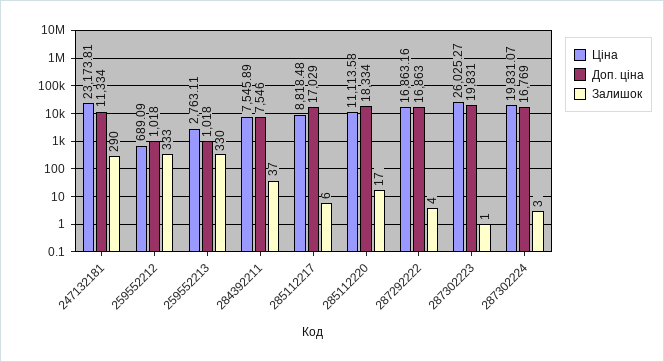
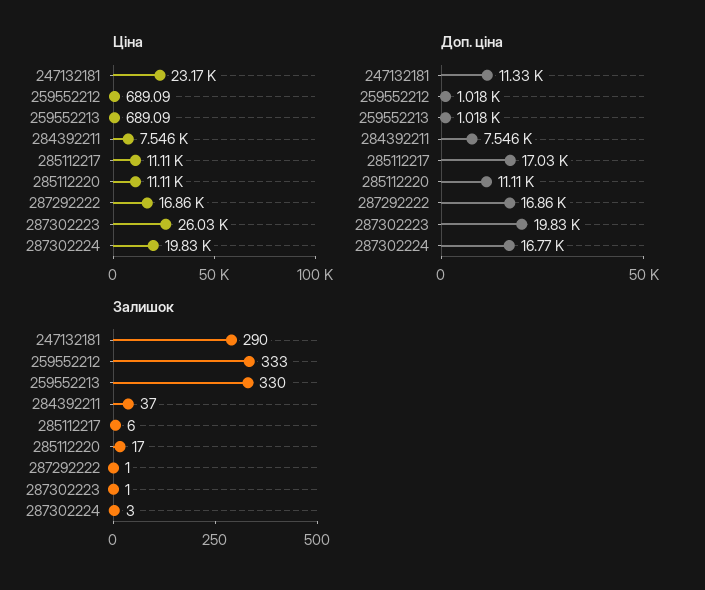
  {
    "Ціна": {
      "247132181": 23173.81,
      "259552212": 689.09,
-     "259552213": 2763.11,
+     "259552213": 689.09,
      "284392211": 7545.89,
-     "285112217": 8818.48,
+     "285112217": 11110,
      "285112220": 11113.58,
      "287292222": 16863.16,
      "287302223": 26025.27,
      "287302224": 19831.07
    },
    "Доп. ціна": {
      "247132181": 11334,
      "259552212": 1018,
      "259552213": 1018,
      "284392211": 7546,
      "285112217": 17029,
-     "285112220": 18334,
+     "285112220": 11110,
      "287292222": 16863,
      "287302223": 19831,
      "287302224": 16769
    },
    "Залишок": {
      "247132181": 290,
      "259552212": 333,
      "259552213": 330,
      "284392211": 37,
      "285112217": 6,
      "285112220": 17,
-     "287292222": 4,
+     "287292222": 1,
      "287302223": 1,
      "287302224": 3
    }
  }

